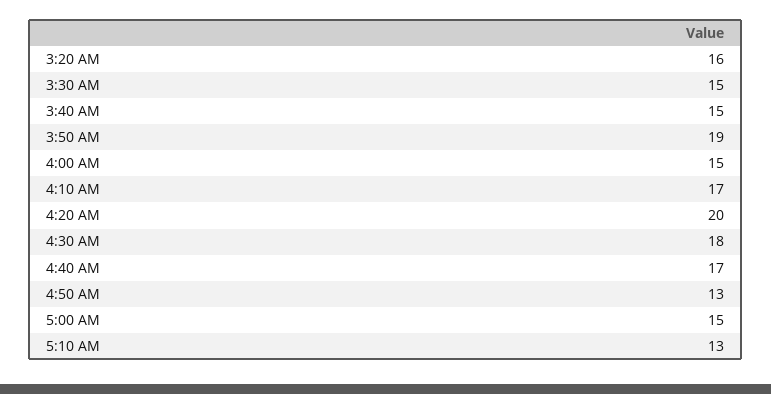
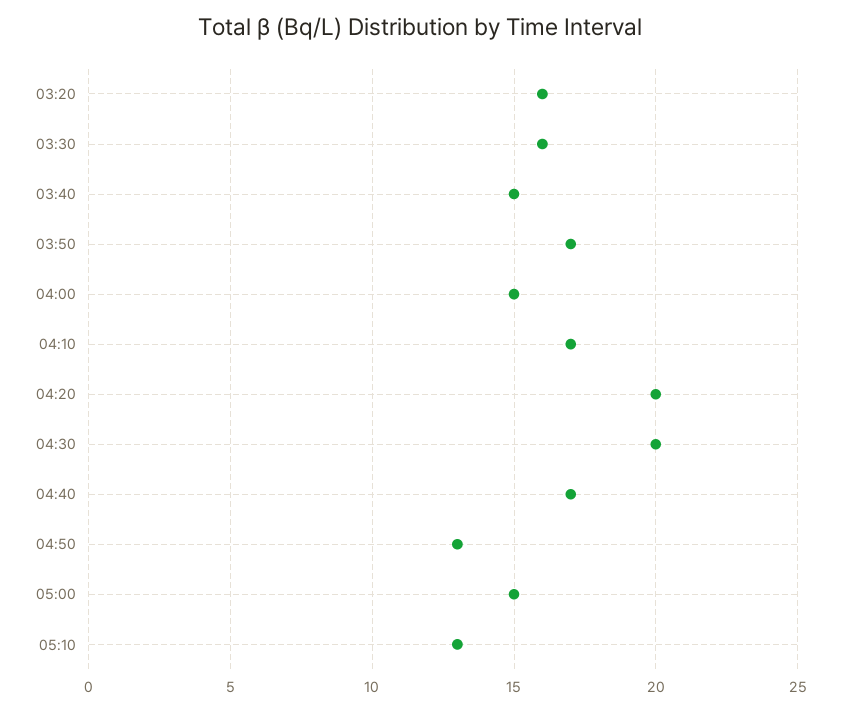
  {
    "3:20 AM": 16,
-   "3:30 AM": 15,
+   "3:30 AM": 16,
    "3:40 AM": 15,
-   "3:50 AM": 19,
+   "3:50 AM": 17,
    "4:00 AM": 15,
    "4:10 AM": 17,
    "4:20 AM": 20,
-   "4:30 AM": 18,
+   "4:30 AM": 20,
    "4:40 AM": 17,
    "4:50 AM": 13,
    "5:00 AM": 15,
    "5:10 AM": 13
  }

